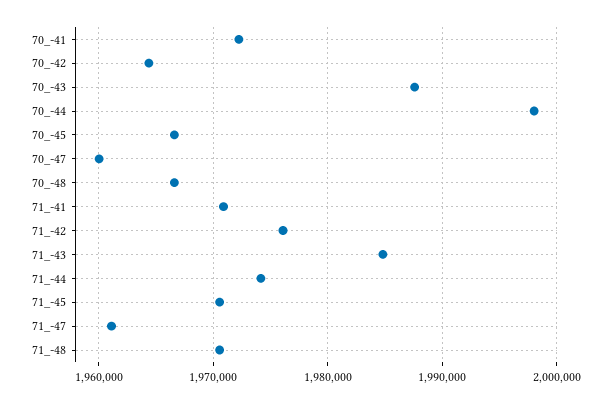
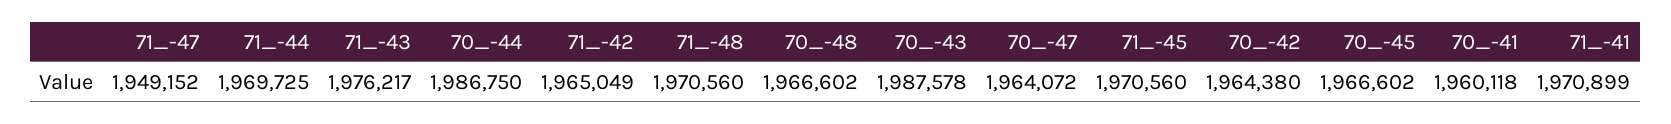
  {
-   "70_-41": 1972000,
+   "70_-41": 1960118,
    "70_-42": 1964380,
    "70_-43": 1987578,
-   "70_-44": 1998000,
+   "70_-44": 1986750,
    "70_-45": 1966602,
-   "70_-47": 1960000,
+   "70_-47": 1964072,
    "70_-48": 1966602,
    "71_-41": 1970899,
-   "71_-42": 1976000,
+   "71_-42": 1965049,
-   "71_-43": 1985000,
+   "71_-43": 1976217,
-   "71_-44": 1974000,
+   "71_-44": 1969725,
    "71_-45": 1970560,
-   "71_-47": 1961000,
+   "71_-47": 1949152,
    "71_-48": 1970560
  }

